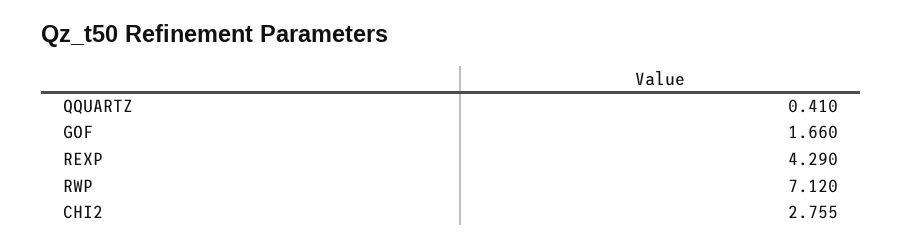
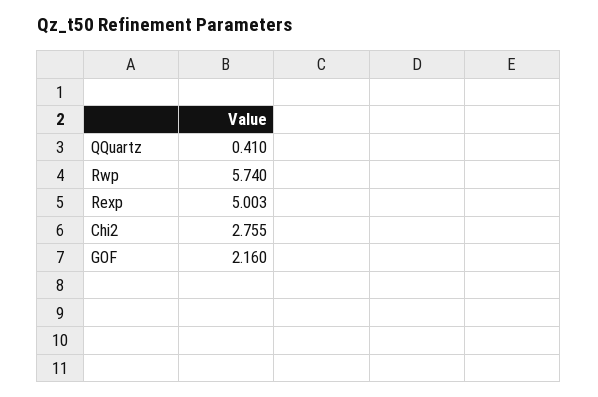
  {
    "QQUARTZ": 0.41,
-   "GOF": 1.66,
+   "GOF": 2.16,
-   "REXP": 4.29,
+   "REXP": 5.003,
-   "RWP": 7.12,
+   "RWP": 5.74,
    "CHI2": 2.755
  }

